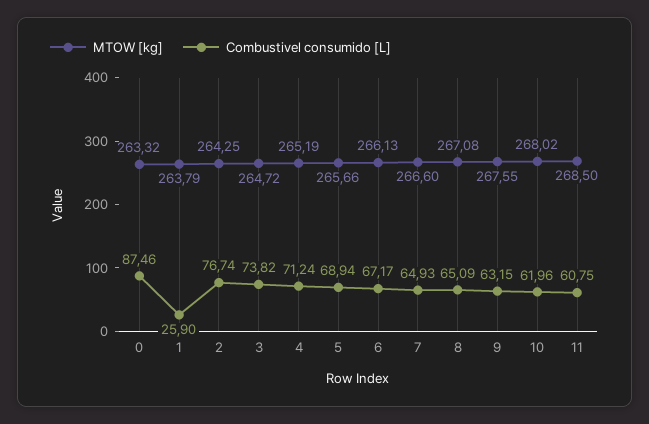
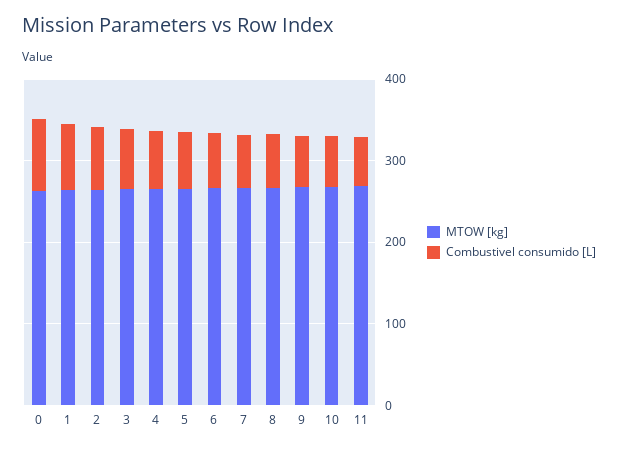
  {
    "MTOW [kg]": {
      "0": 263.32,
      "1": 263.79,
      "2": 264.25,
      "3": 264.72,
      "4": 265.19,
      "5": 265.66,
      "6": 266.13,
      "7": 266.6,
      "8": 267.08,
      "9": 267.55,
      "10": 268.02,
      "11": 268.5
    },
    "Combustivel consumido [L]": {
      "0": 87.46,
-     "1": 25.9,
+     "1": 80,
      "2": 76.74,
      "3": 73.82,
      "4": 71.24,
      "5": 68.94,
      "6": 67.17,
      "7": 64.93,
      "8": 65.09,
      "9": 63.15,
      "10": 61.96,
      "11": 60.75
    }
  }

